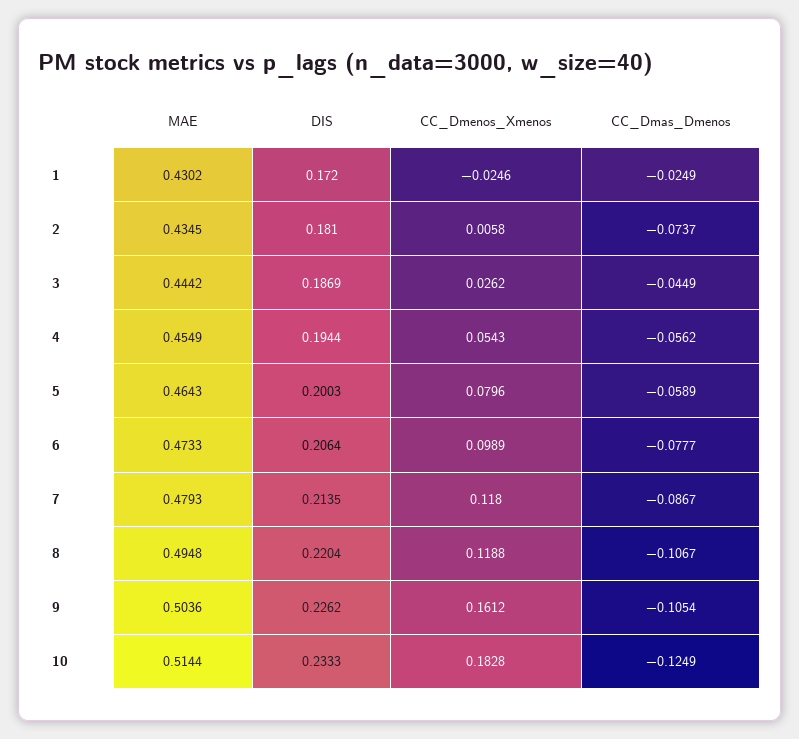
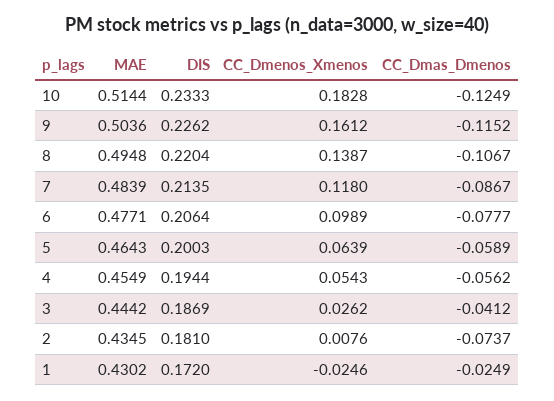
  {
    "MAE": {
      "1": 0.4302,
      "2": 0.4345,
      "3": 0.4442,
      "4": 0.4549,
      "5": 0.4643,
-     "6": 0.4733,
+     "6": 0.4771,
-     "7": 0.4793,
+     "7": 0.4839,
      "8": 0.4948,
      "9": 0.5036,
      "10": 0.5144
    },
    "DIS": {
      "1": 0.172,
      "2": 0.181,
      "3": 0.1869,
      "4": 0.1944,
      "5": 0.2003,
      "6": 0.2064,
      "7": 0.2135,
      "8": 0.2204,
      "9": 0.2262,
      "10": 0.2333
    },
    "CC_Dmenos_Xmenos": {
      "1": -0.0246,
-     "2": 0.0058,
+     "2": 0.0076,
      "3": 0.0262,
      "4": 0.0543,
-     "5": 0.0796,
+     "5": 0.0639,
      "6": 0.0989,
      "7": 0.118,
-     "8": 0.1188,
+     "8": 0.1387,
      "9": 0.1612,
      "10": 0.1828
    },
    "CC_Dmas_Dmenos": {
      "1": -0.0249,
      "2": -0.0737,
-     "3": -0.0449,
+     "3": -0.0412,
      "4": -0.0562,
      "5": -0.0589,
      "6": -0.0777,
      "7": -0.0867,
      "8": -0.1067,
-     "9": -0.1054,
+     "9": -0.1152,
      "10": -0.1249
    }
  }

